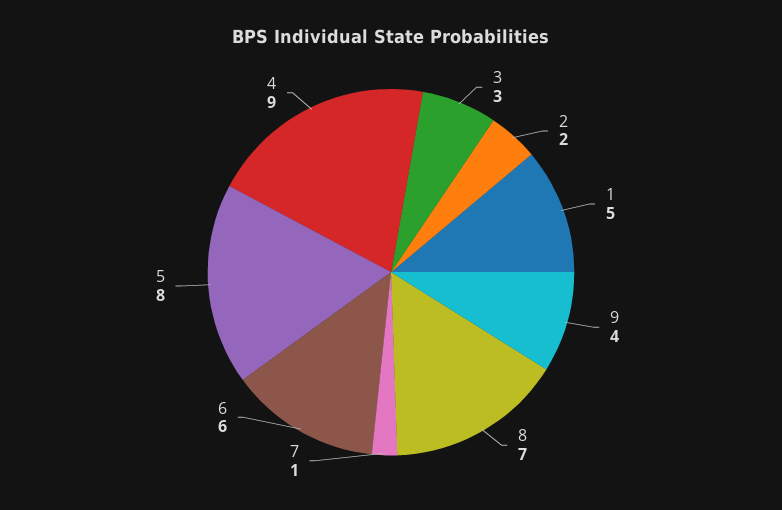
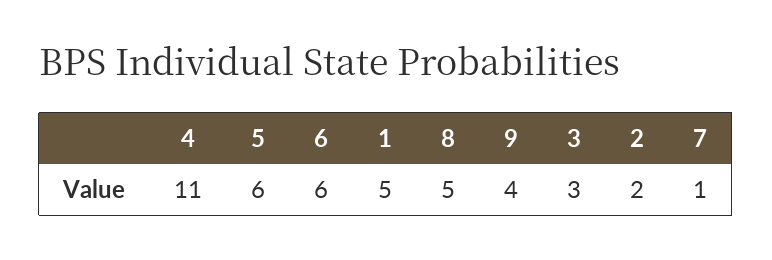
  {
    "3": 3,
    "2": 2,
    "1": 5,
    "9": 4,
-   "8": 7,
+   "8": 5,
    "7": 1,
    "6": 6,
-   "5": 8,
+   "5": 6,
-   "4": 9
+   "4": 11
  }

